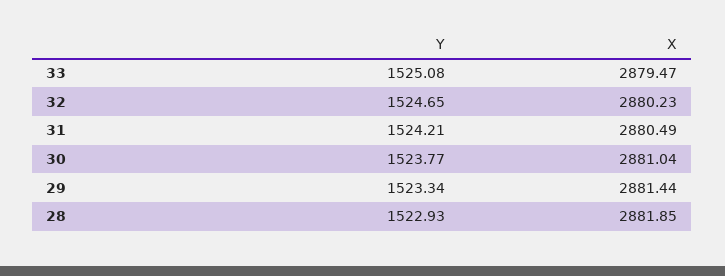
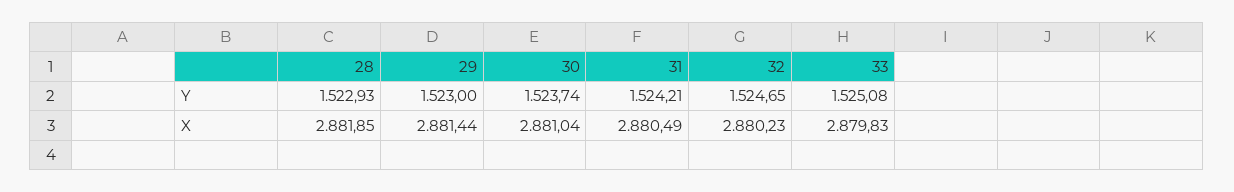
  {
    "Y": {
      "33": 1525.08,
      "32": 1524.65,
      "31": 1524.21,
-     "30": 1523.77,
+     "30": 1523.74,
-     "29": 1523.34,
+     "29": 1523,
      "28": 1522.93
    },
    "X": {
-     "33": 2879.47,
+     "33": 2879.83,
      "32": 2880.23,
      "31": 2880.49,
      "30": 2881.04,
      "29": 2881.44,
      "28": 2881.85
    }
  }

